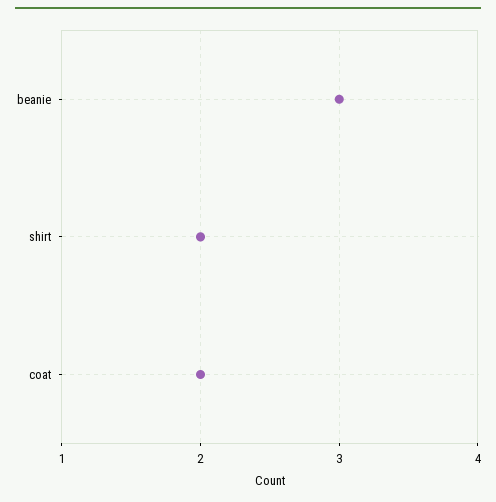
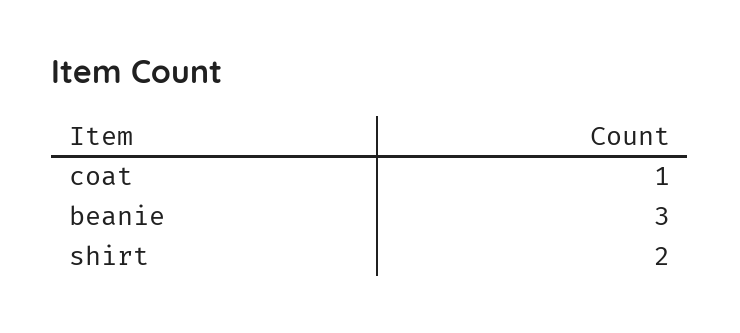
  {
    "beanie": 3,
    "shirt": 2,
-   "coat": 2
+   "coat": 1
  }

